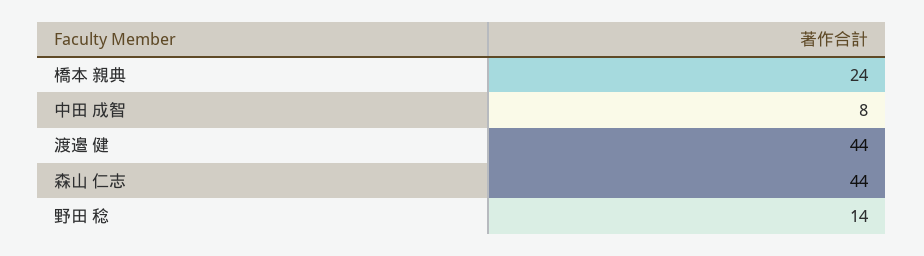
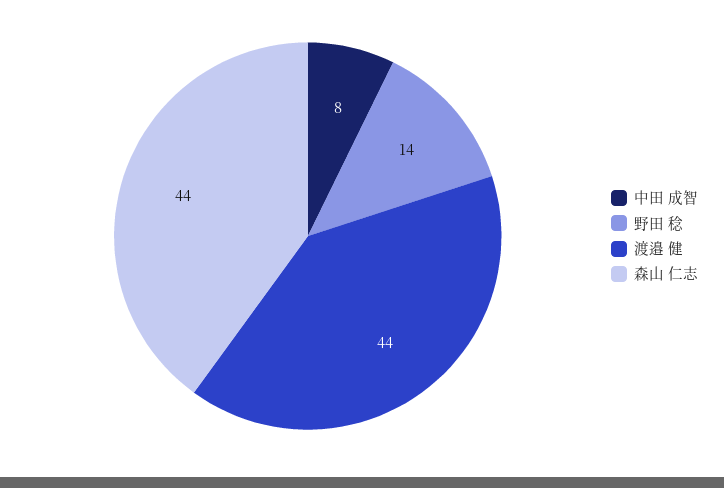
  {
-   "橋本 親典": 24,
    "中田 成智": 8,
    "渡邉 健": 44,
    "森山 仁志": 44,
    "野田 稔": 14
  }

